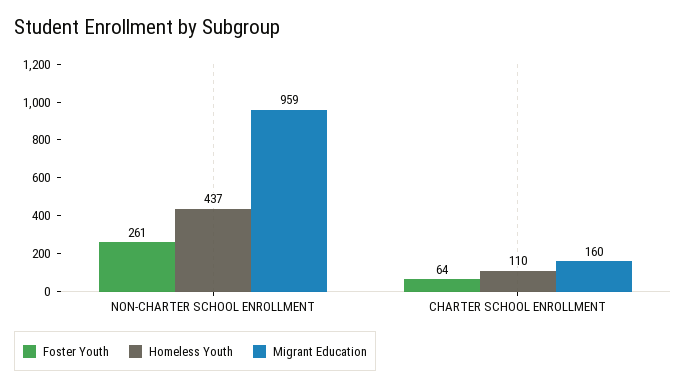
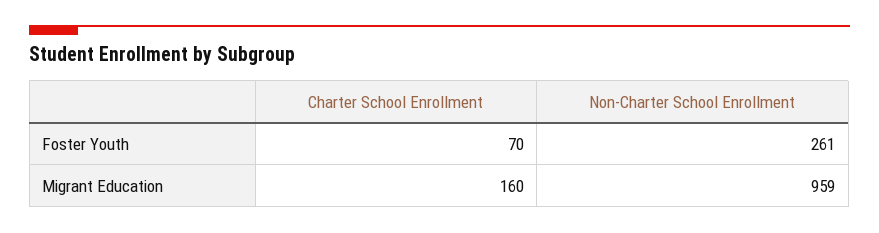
  {
    "Foster Youth": {
      "NON-CHARTER SCHOOL ENROLLMENT": 261,
-     "CHARTER SCHOOL ENROLLMENT": 64
+     "CHARTER SCHOOL ENROLLMENT": 70
    },
-   "Homeless Youth": {
-     "NON-CHARTER SCHOOL ENROLLMENT": 437,
-     "CHARTER SCHOOL ENROLLMENT": 110
-   },
    "Migrant Education": {
      "NON-CHARTER SCHOOL ENROLLMENT": 959,
      "CHARTER SCHOOL ENROLLMENT": 160
    }
  }

